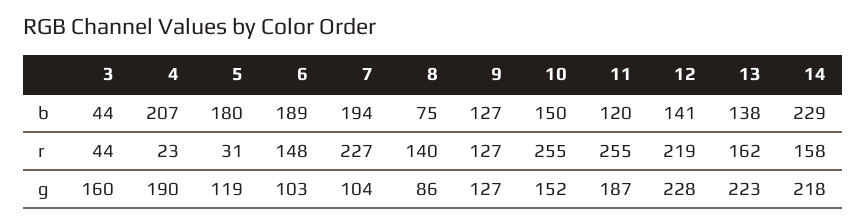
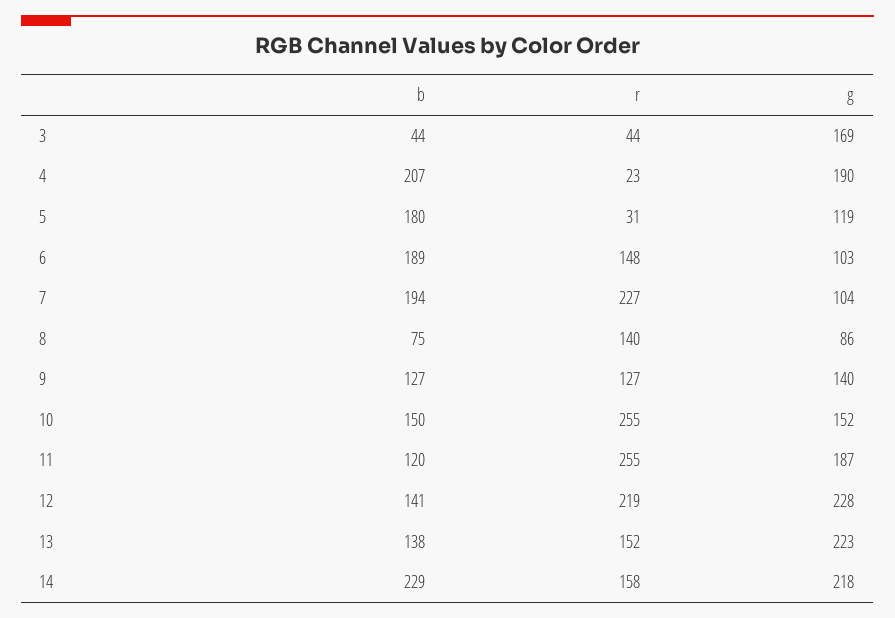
  {
    "3": {
      "b": 44,
      "r": 44,
-     "g": 160
+     "g": 169
    },
    "4": {
      "b": 207,
      "r": 23,
      "g": 190
    },
    "5": {
      "b": 180,
      "r": 31,
      "g": 119
    },
    "6": {
      "b": 189,
      "r": 148,
      "g": 103
    },
    "7": {
      "b": 194,
      "r": 227,
      "g": 104
    },
    "8": {
      "b": 75,
      "r": 140,
      "g": 86
    },
    "9": {
      "b": 127,
      "r": 127,
-     "g": 127
+     "g": 140
    },
    "10": {
      "b": 150,
      "r": 255,
      "g": 152
    },
    "11": {
      "b": 120,
      "r": 255,
      "g": 187
    },
    "12": {
      "b": 141,
      "r": 219,
      "g": 228
    },
    "13": {
      "b": 138,
-     "r": 162,
+     "r": 152,
      "g": 223
    },
    "14": {
      "b": 229,
      "r": 158,
      "g": 218
    }
  }

